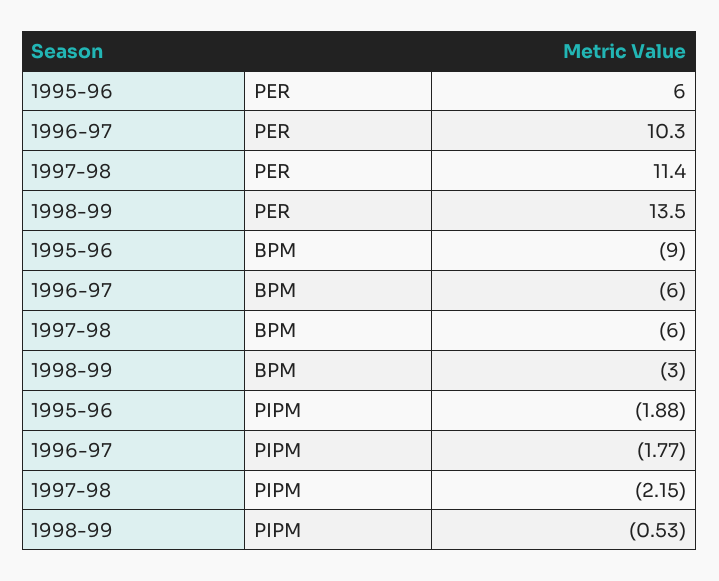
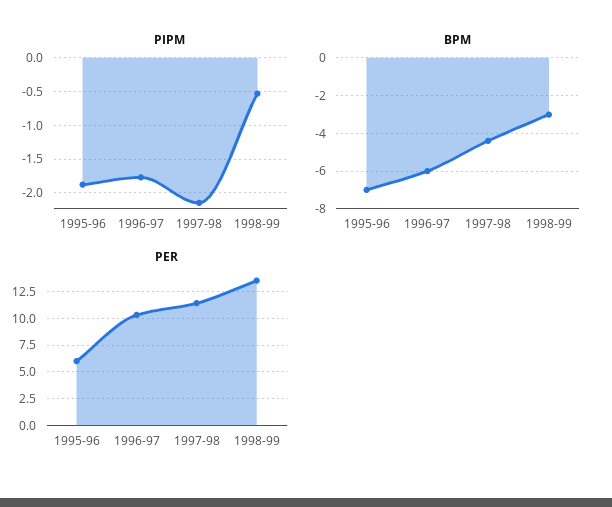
  {
    "PER": {
      "1995-96": 6,
      "1996-97": 10.3,
      "1997-98": 11.4,
      "1998-99": 13.5
    },
    "BPM": {
-     "1995-96": -9,
+     "1995-96": -7,
      "1996-97": -6,
-     "1997-98": -6,
+     "1997-98": -4.5,
      "1998-99": -3
    },
    "PIPM": {
      "1995-96": -1.88,
      "1996-97": -1.77,
      "1997-98": -2.15,
      "1998-99": -0.53
    }
  }

